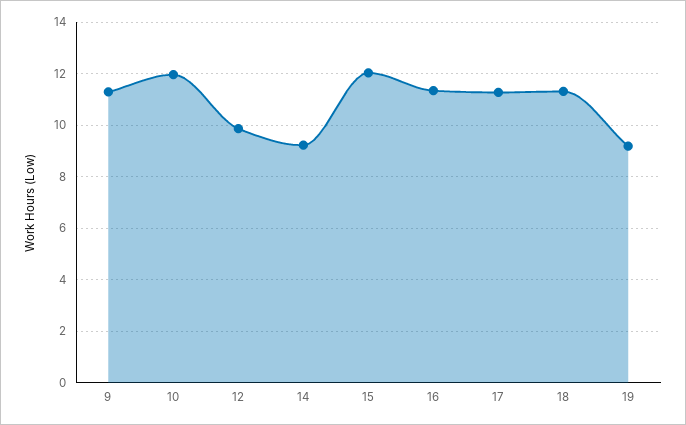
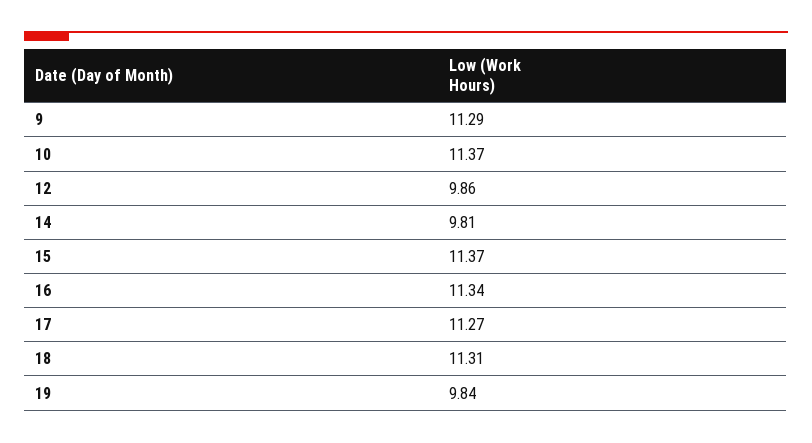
  {
    "9": 11.29,
-   "10": 12,
+   "10": 11.37,
    "12": 9.86,
-   "14": 9.25,
+   "14": 9.81,
-   "15": 12,
+   "15": 11.37,
    "16": 11.34,
    "17": 11.27,
    "18": 11.31,
-   "19": 9.25
+   "19": 9.84
  }

